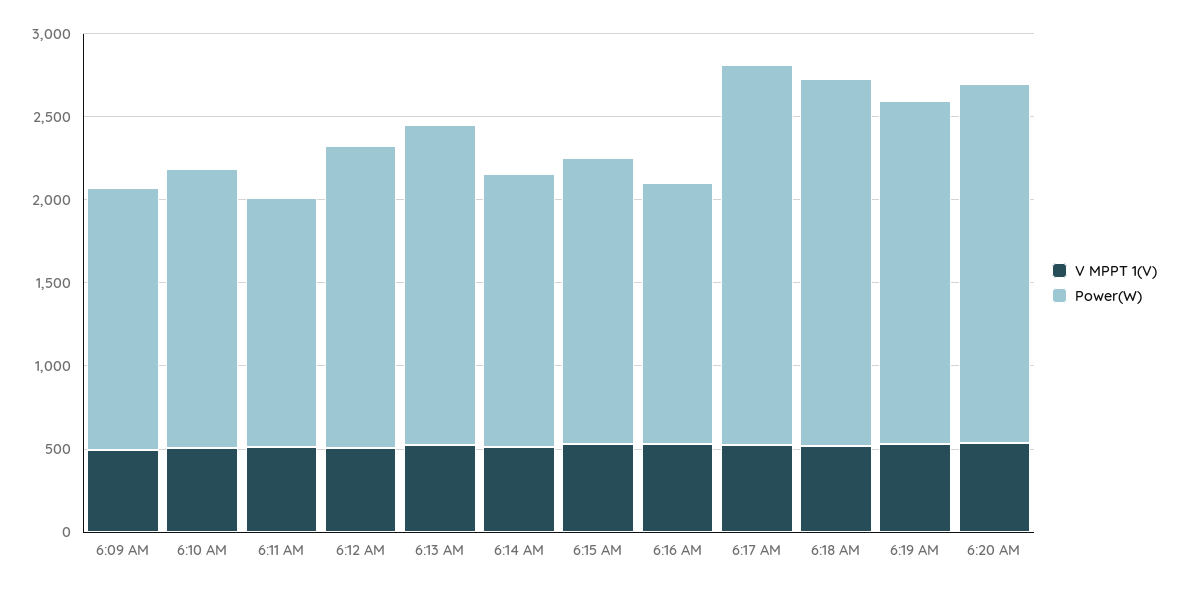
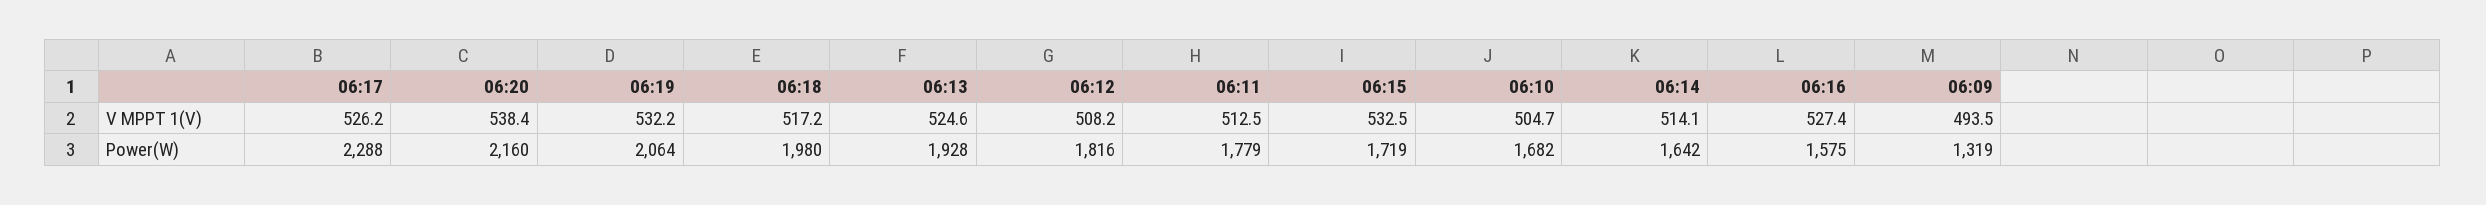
  {
    "V MPPT 1(V)": {
      "6:09 AM": 493.5,
      "6:10 AM": 504.7,
      "6:11 AM": 512.5,
      "6:12 AM": 508.2,
      "6:13 AM": 524.6,
      "6:14 AM": 514.1,
      "6:15 AM": 532.5,
      "6:16 AM": 527.4,
      "6:17 AM": 526.2,
      "6:18 AM": 517.2,
      "6:19 AM": 532.2,
      "6:20 AM": 538.4
    },
    "Power(W)": {
-     "6:09 AM": 1600,
+     "6:09 AM": 1319,
      "6:10 AM": 1682,
-     "6:11 AM": 1500,
+     "6:11 AM": 1779,
      "6:12 AM": 1816,
      "6:13 AM": 1928,
      "6:14 AM": 1642,
      "6:15 AM": 1719,
      "6:16 AM": 1575,
      "6:17 AM": 2288,
-     "6:18 AM": 2200,
+     "6:18 AM": 1980,
      "6:19 AM": 2064,
      "6:20 AM": 2160
    }
  }

